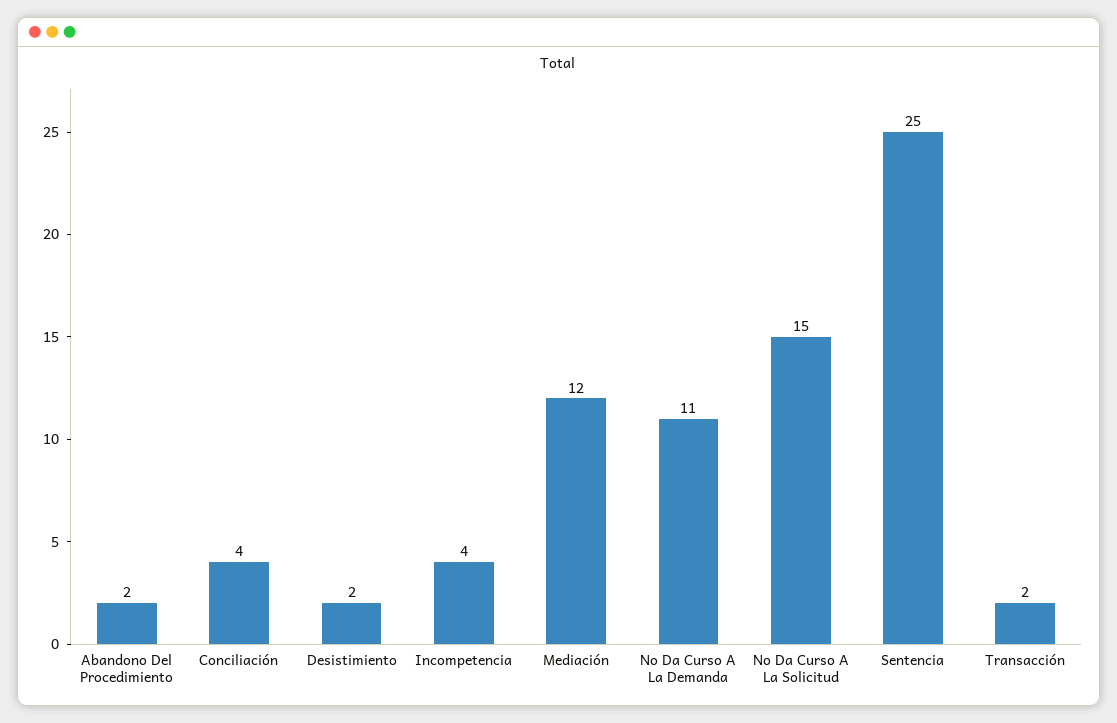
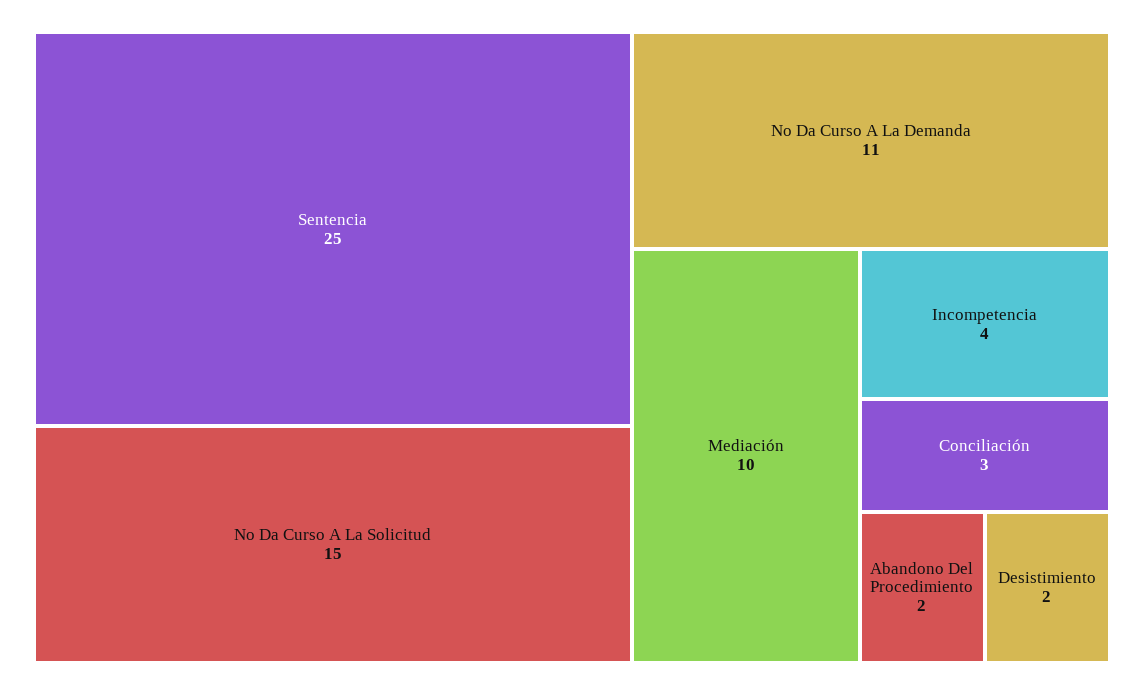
  {
    "Abandono Del Procedimiento": 2,
-   "Conciliación": 4,
+   "Conciliación": 3,
    "Desistimiento": 2,
    "Incompetencia": 4,
-   "Mediación": 12,
+   "Mediación": 10,
    "No Da Curso A La Demanda": 11,
    "No Da Curso A La Solicitud": 15,
-   "Sentencia": 25,
+   "Sentencia": 25
-   "Transacción": 2
  }

